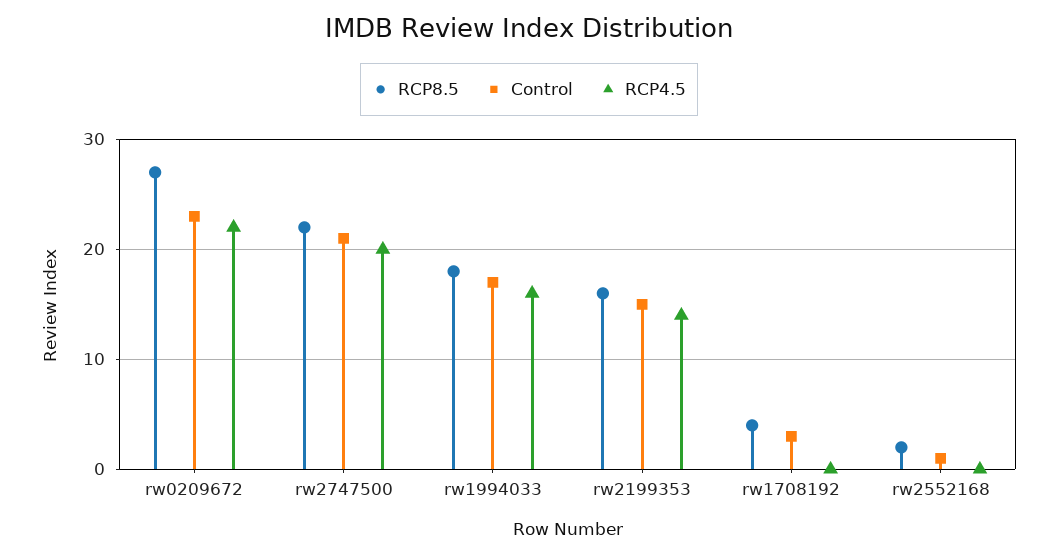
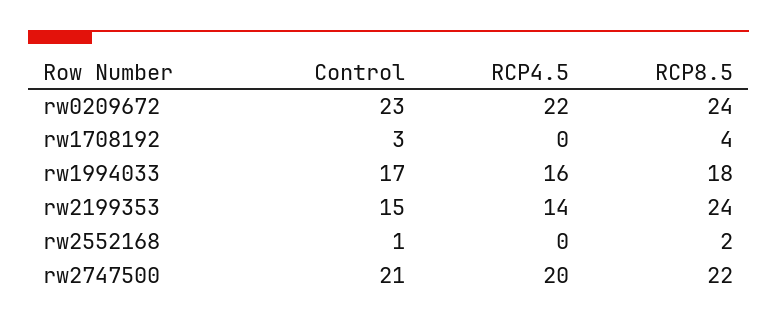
  {
    "RCP8.5": {
-     "rw0209672": 27,
+     "rw0209672": 24,
      "rw2747500": 22,
      "rw1994033": 18,
-     "rw2199353": 16,
+     "rw2199353": 24,
      "rw1708192": 4,
      "rw2552168": 2
    },
    "Control": {
      "rw0209672": 23,
      "rw2747500": 21,
      "rw1994033": 17,
      "rw2199353": 15,
      "rw1708192": 3,
      "rw2552168": 1
    },
    "RCP4.5": {
      "rw0209672": 22,
      "rw2747500": 20,
      "rw1994033": 16,
      "rw2199353": 14,
      "rw1708192": 0,
      "rw2552168": 0
    }
  }

